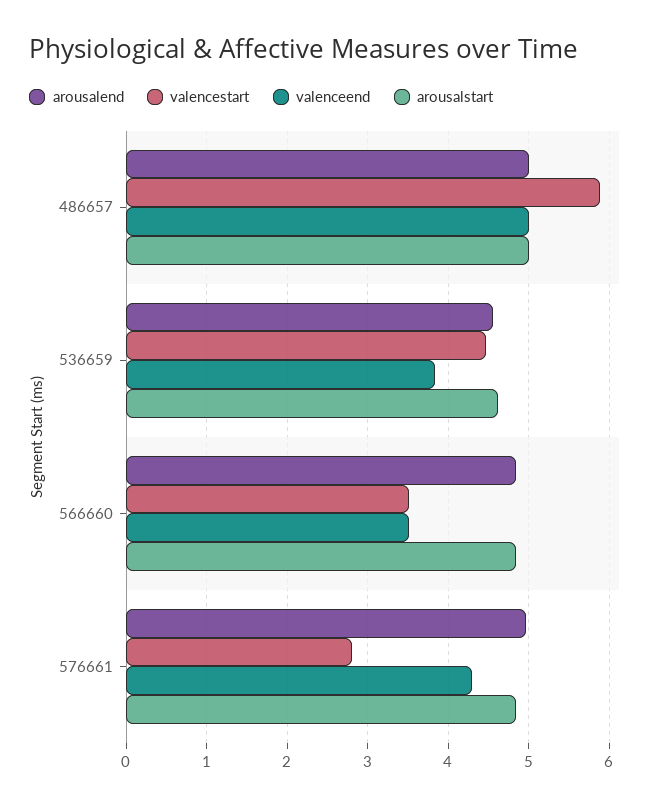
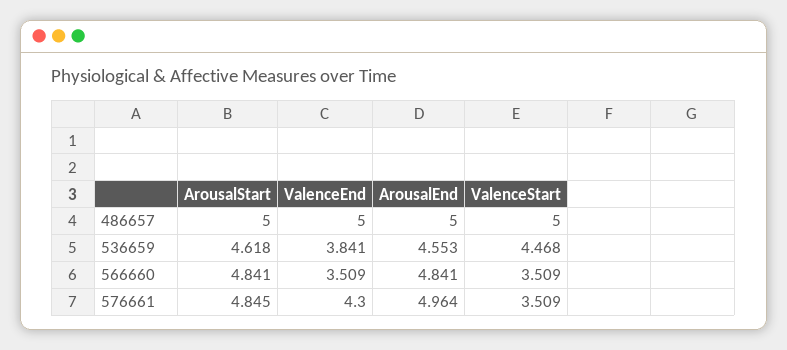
  {
    "arousalend": {
      "486657": 5,
      "536659": 4.553,
      "566660": 4.841,
      "576661": 4.964
    },
    "valencestart": {
-     "486657": 5.9,
+     "486657": 5,
      "536659": 4.468,
      "566660": 3.509,
-     "576661": 2.8
+     "576661": 3.509
    },
    "valenceend": {
      "486657": 5,
      "536659": 3.841,
      "566660": 3.509,
      "576661": 4.3
    },
    "arousalstart": {
      "486657": 5,
      "536659": 4.618,
      "566660": 4.841,
      "576661": 4.845
    }
  }

